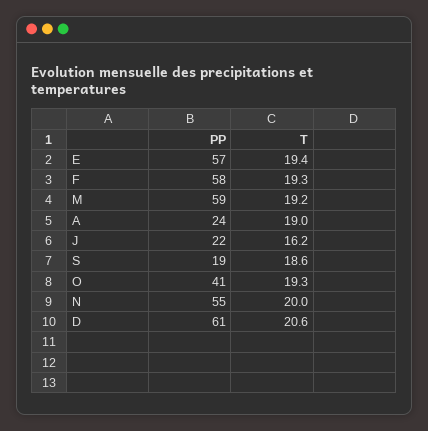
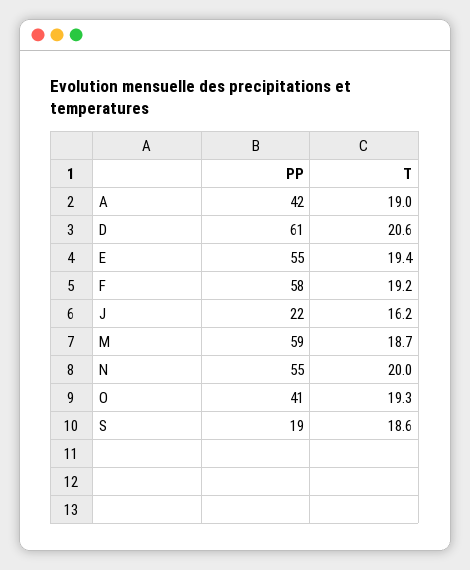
  {
    "PP": {
-     "E": 57,
+     "E": 55,
      "F": 58,
      "M": 59,
-     "A": 24,
+     "A": 42,
      "J": 22,
      "S": 19,
      "O": 41,
      "N": 55,
      "D": 61
    },
    "T": {
      "E": 19.4,
-     "F": 19.3,
+     "F": 19.2,
-     "M": 19.2,
+     "M": 18.7,
      "A": 19,
      "J": 16.2,
      "S": 18.6,
      "O": 19.3,
      "N": 20,
      "D": 20.6
    }
  }

